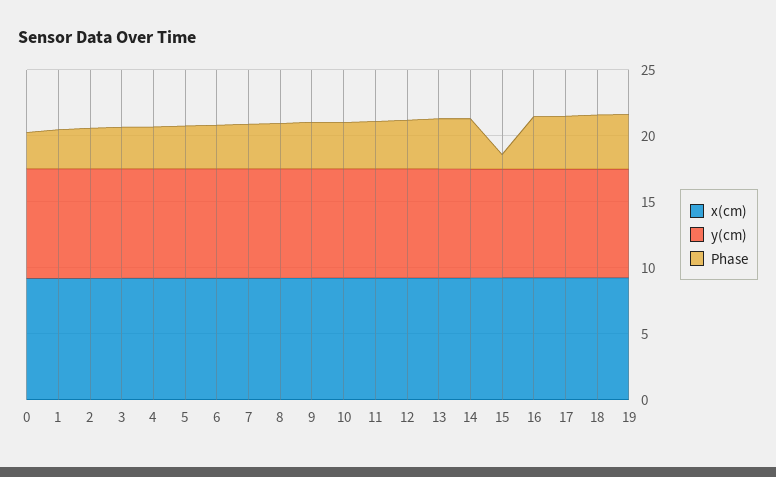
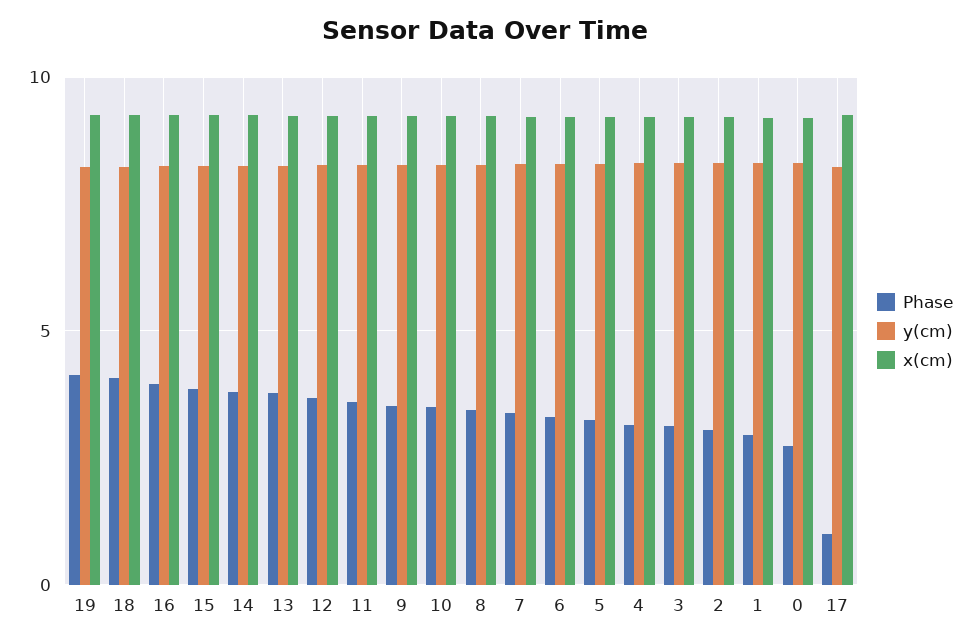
  {
    "x(cm)": {
      "0": 9,
      "1": 9,
      "2": 9,
      "3": 9,
      "4": 9,
      "5": 9,
      "6": 9,
      "7": 9,
      "8": 9,
      "9": 9,
      "10": 9,
      "11": 9,
      "12": 9,
      "13": 9,
      "14": 9,
      "15": 9,
      "16": 9.5,
      "17": 9.5,
      "18": 9.5,
      "19": 9.5
    },
    "y(cm)": {
      "0": 8.5,
      "1": 8.5,
      "2": 8.5,
      "3": 8.5,
      "4": 8.5,
      "5": 8.5,
      "6": 8.5,
      "7": 8.5,
      "8": 8.5,
      "9": 8.5,
      "10": 8.5,
      "11": 8.5,
      "12": 8.5,
      "13": 8.5,
      "14": 8.5,
      "15": 8.5,
      "16": 8,
      "17": 8,
      "18": 8,
      "19": 8
    },
    "Phase": {
      "0": 2.5,
      "1": 3,
      "2": 3,
      "3": 3,
      "4": 3,
      "5": 3,
      "6": 3.5,
      "7": 3.5,
      "8": 3.5,
      "9": 3.5,
      "10": 3.5,
      "11": 3.5,
      "12": 3.5,
      "13": 4,
      "14": 4,
-     "15": 1,
+     "15": 4,
      "16": 4,
-     "17": 4,
+     "17": 1,
      "18": 4,
      "19": 4
    }
  }

